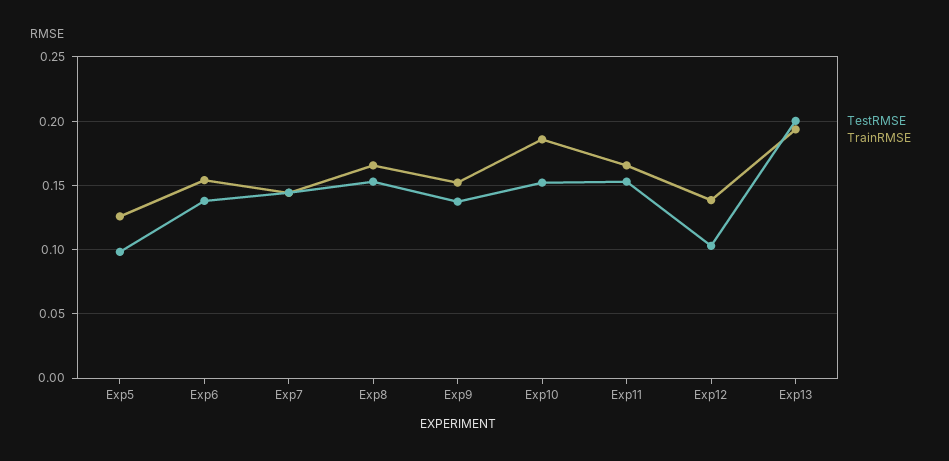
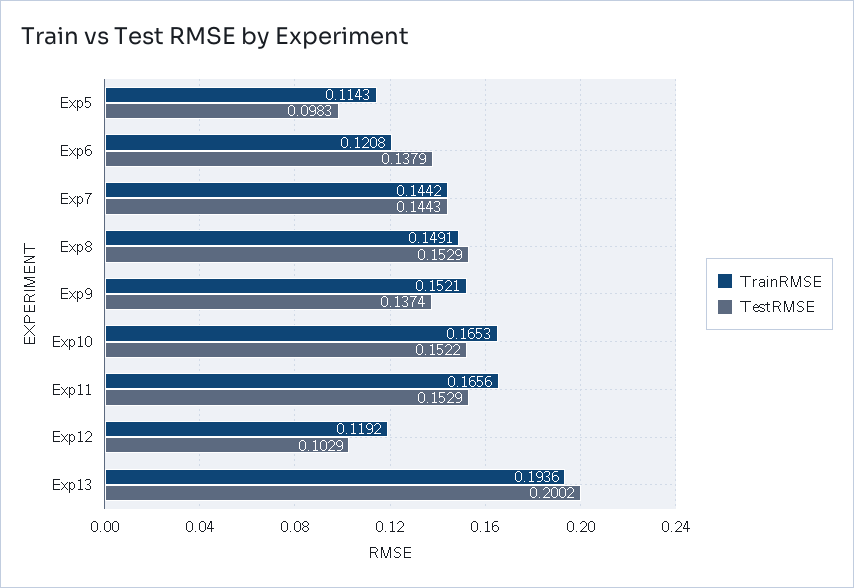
  {
    "TestRMSE": {
      "Exp5": 0.0983,
      "Exp6": 0.1379,
      "Exp7": 0.1443,
      "Exp8": 0.1529,
      "Exp9": 0.1374,
      "Exp10": 0.1522,
      "Exp11": 0.1529,
      "Exp12": 0.1029,
      "Exp13": 0.2002
    },
    "TrainRMSE": {
-     "Exp5": 0.125,
+     "Exp5": 0.1143,
-     "Exp6": 0.155,
+     "Exp6": 0.1208,
      "Exp7": 0.1442,
-     "Exp8": 0.165,
+     "Exp8": 0.1491,
      "Exp9": 0.1521,
-     "Exp10": 0.185,
+     "Exp10": 0.1653,
      "Exp11": 0.1656,
-     "Exp12": 0.14,
+     "Exp12": 0.1192,
      "Exp13": 0.1936
    }
  }

